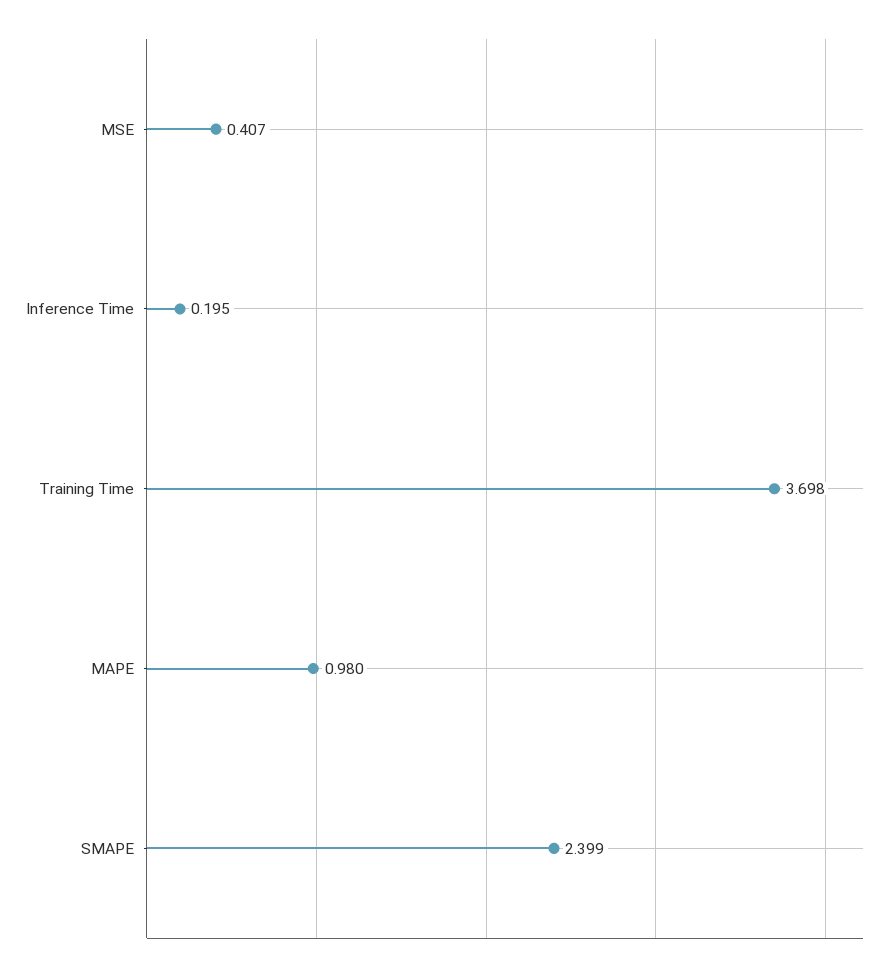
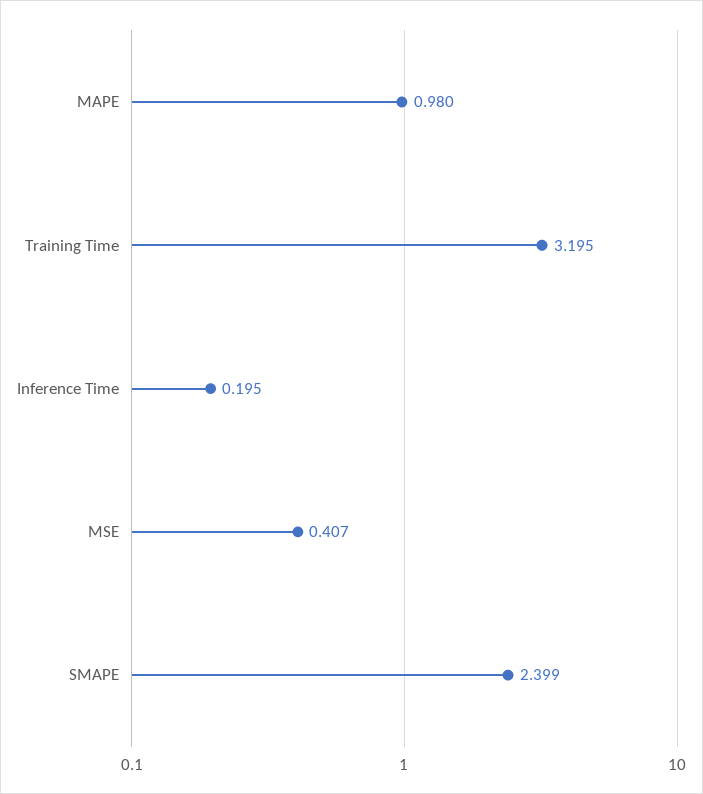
  {
    "MSE": 0.407,
    "Inference Time": 0.195,
-   "Training Time": 3.698,
+   "Training Time": 3.195,
    "MAPE": 0.98,
    "SMAPE": 2.399
  }

